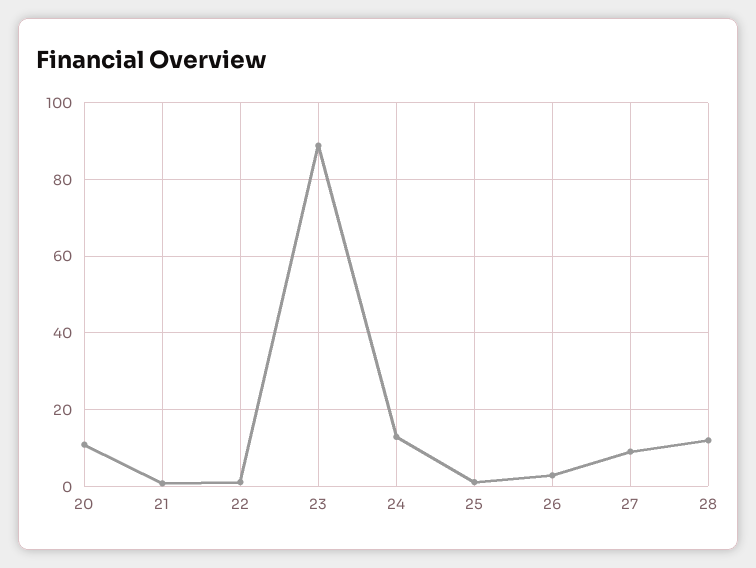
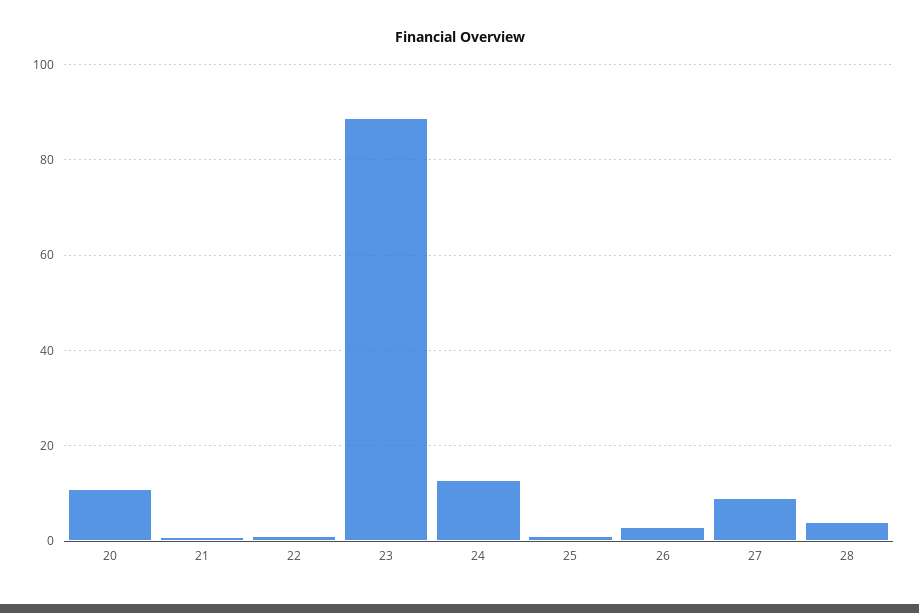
  {
    "20": 10,
    "21": 0,
    "22": 2,
    "23": 88,
    "24": 12,
    "25": 2,
    "26": 2,
    "27": 10,
-   "28": 12
+   "28": 4
  }

